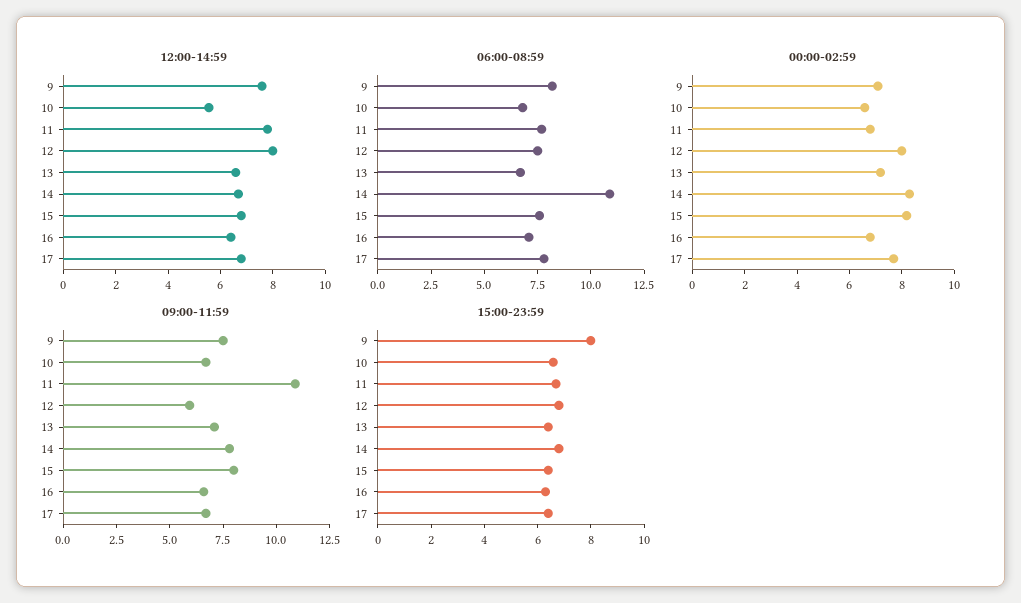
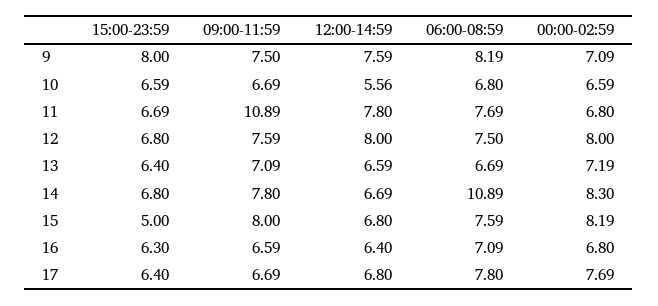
  {
    "12:00-14:59": {
      "9": 7.59,
      "10": 5.56,
      "11": 7.8,
      "12": 8,
      "13": 6.59,
      "14": 6.69,
      "15": 6.8,
      "16": 6.4,
      "17": 6.8
    },
    "06:00-08:59": {
      "9": 8.19,
      "10": 6.8,
      "11": 7.69,
      "12": 7.5,
      "13": 6.69,
      "14": 10.89,
      "15": 7.59,
      "16": 7.09,
      "17": 7.8
    },
    "00:00-02:59": {
      "9": 7.09,
      "10": 6.59,
      "11": 6.8,
      "12": 8,
      "13": 7.19,
      "14": 8.3,
      "15": 8.19,
      "16": 6.8,
      "17": 7.69
    },
    "09:00-11:59": {
      "9": 7.5,
      "10": 6.69,
      "11": 10.89,
-     "12": 6,
+     "12": 7.59,
      "13": 7.09,
      "14": 7.8,
      "15": 8,
      "16": 6.59,
      "17": 6.69
    },
    "15:00-23:59": {
      "9": 8,
      "10": 6.59,
      "11": 6.69,
      "12": 6.8,
      "13": 6.4,
      "14": 6.8,
-     "15": 6.5,
+     "15": 5,
      "16": 6.3,
      "17": 6.4
    }
  }

